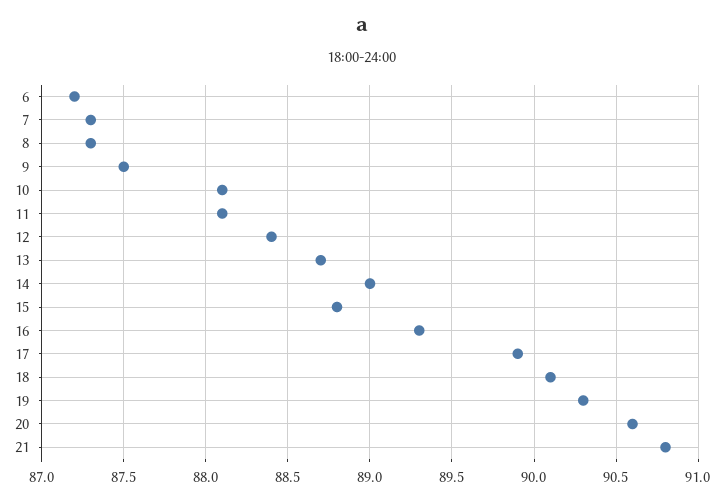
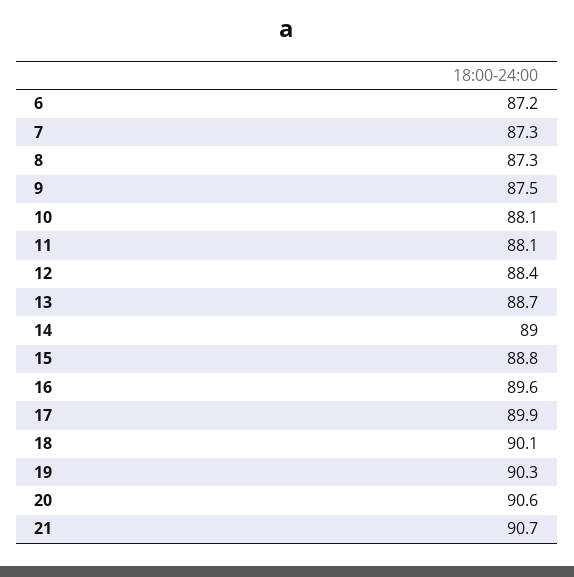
  {
    "6": 87.2,
    "7": 87.3,
    "8": 87.3,
    "9": 87.5,
    "10": 88.1,
    "11": 88.1,
    "12": 88.4,
    "13": 88.7,
    "14": 89,
    "15": 88.8,
-   "16": 89.3,
+   "16": 89.6,
    "17": 89.9,
    "18": 90.1,
    "19": 90.3,
    "20": 90.6,
-   "21": 90.8
+   "21": 90.7
  }

